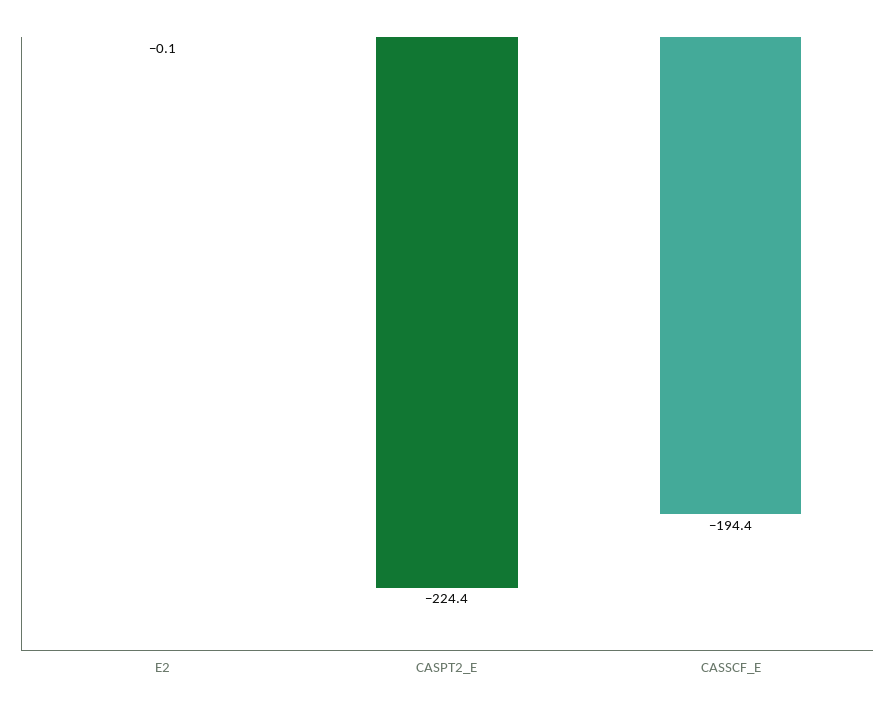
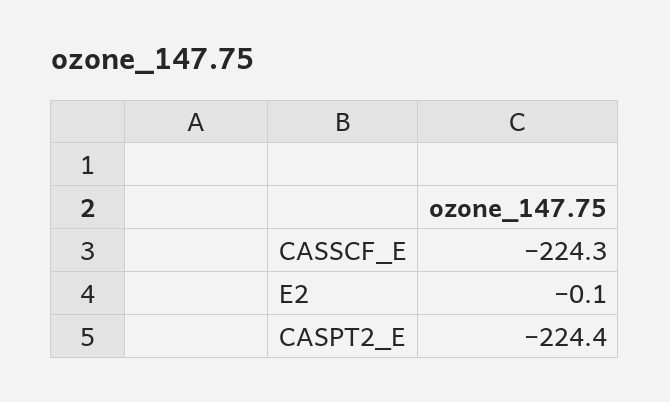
  {
    "E2": -0.1,
    "CASPT2_E": -224.4,
-   "CASSCF_E": -194.4
+   "CASSCF_E": -224.3
  }

